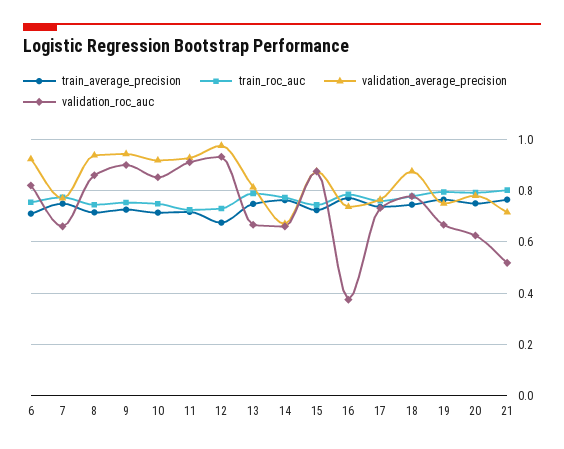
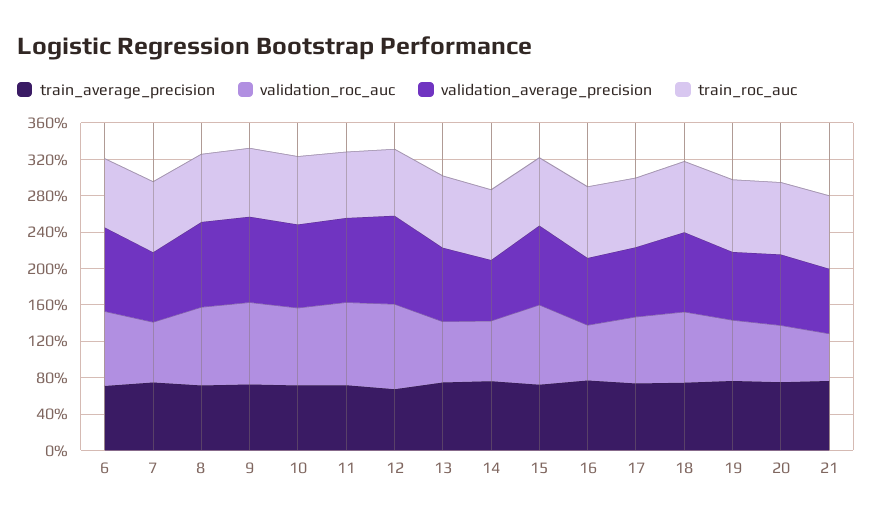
  {
    "train_average_precision": {
      "6": 0.7,
      "7": 0.75,
      "8": 0.725,
      "9": 0.725,
      "10": 0.725,
      "11": 0.725,
      "12": 0.675,
      "13": 0.75,
      "14": 0.775,
      "15": 0.725,
      "16": 0.775,
      "17": 0.725,
      "18": 0.75,
      "19": 0.775,
      "20": 0.75,
      "21": 0.775
    },
    "train_roc_auc": {
      "6": 0.75,
      "7": 0.775,
      "8": 0.75,
      "9": 0.75,
      "10": 0.75,
      "11": 0.725,
      "12": 0.725,
      "13": 0.8,
      "14": 0.775,
      "15": 0.75,
      "16": 0.775,
      "17": 0.75,
      "18": 0.775,
      "19": 0.8,
      "20": 0.8,
      "21": 0.8
    },
    "validation_average_precision": {
      "6": 0.925,
      "7": 0.775,
      "8": 0.95,
      "9": 0.95,
      "10": 0.925,
      "11": 0.925,
      "12": 0.975,
      "13": 0.825,
      "14": 0.675,
      "15": 0.875,
      "16": 0.725,
      "17": 0.775,
      "18": 0.875,
      "19": 0.75,
      "20": 0.775,
      "21": 0.725
    },
    "validation_roc_auc": {
      "6": 0.825,
      "7": 0.65,
      "8": 0.85,
      "9": 0.9,
      "10": 0.85,
      "11": 0.9,
      "12": 0.925,
      "13": 0.675,
      "14": 0.65,
      "15": 0.875,
-     "16": 0.375,
+     "16": 0.6,
      "17": 0.725,
      "18": 0.775,
      "19": 0.675,
      "20": 0.625,
      "21": 0.525
    }
  }

